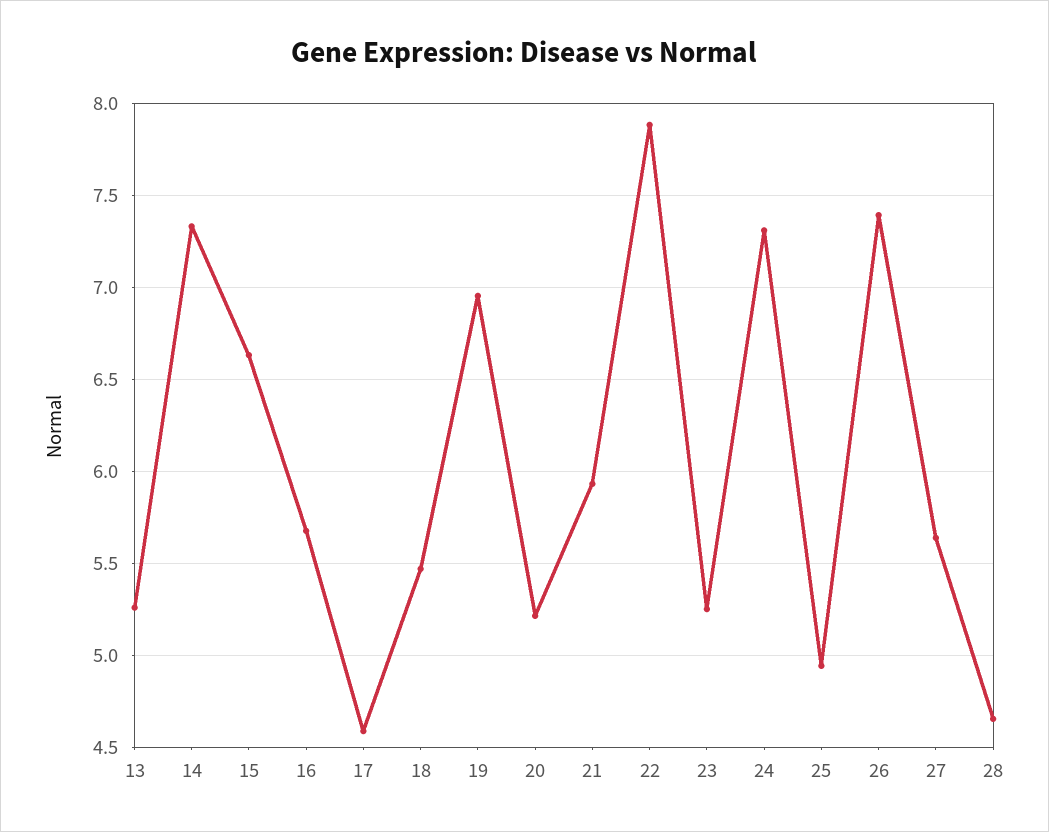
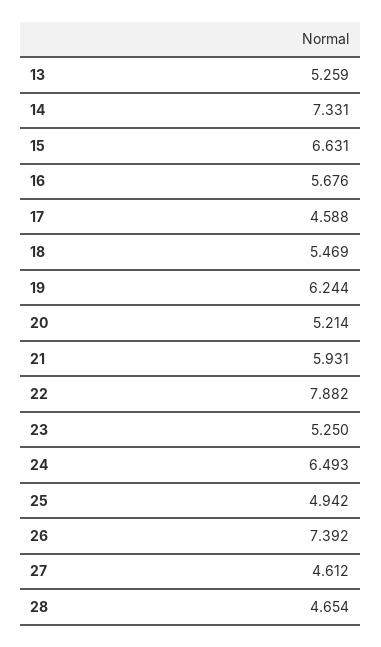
  {
    "13": 5.259,
    "14": 7.331,
    "15": 6.631,
    "16": 5.676,
    "17": 4.588,
    "18": 5.469,
-   "19": 6.95,
+   "19": 6.244,
    "20": 5.214,
    "21": 5.931,
    "22": 7.882,
    "23": 5.25,
-   "24": 7.3,
+   "24": 6.493,
    "25": 4.942,
    "26": 7.392,
-   "27": 5.65,
+   "27": 4.612,
    "28": 4.654
  }

